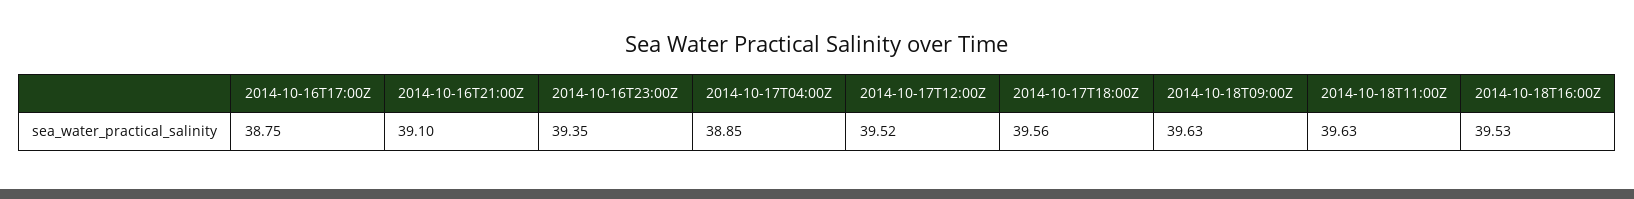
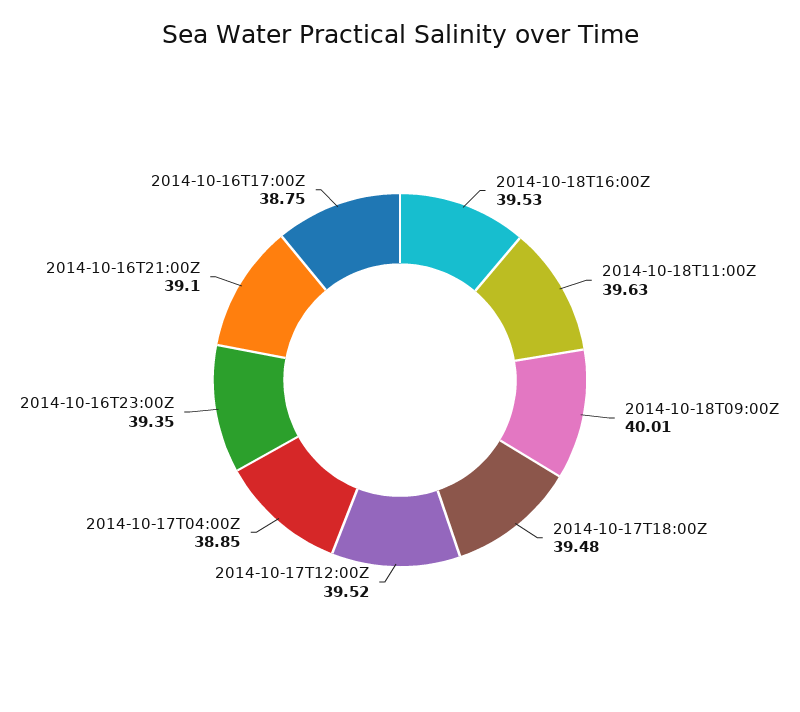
  {
    "2014-10-16T17:00Z": 38.75,
    "2014-10-16T21:00Z": 39.1,
    "2014-10-16T23:00Z": 39.35,
    "2014-10-17T04:00Z": 38.85,
    "2014-10-17T12:00Z": 39.52,
-   "2014-10-17T18:00Z": 39.56,
+   "2014-10-17T18:00Z": 39.48,
-   "2014-10-18T09:00Z": 39.63,
+   "2014-10-18T09:00Z": 40.01,
    "2014-10-18T11:00Z": 39.63,
    "2014-10-18T16:00Z": 39.53
  }

